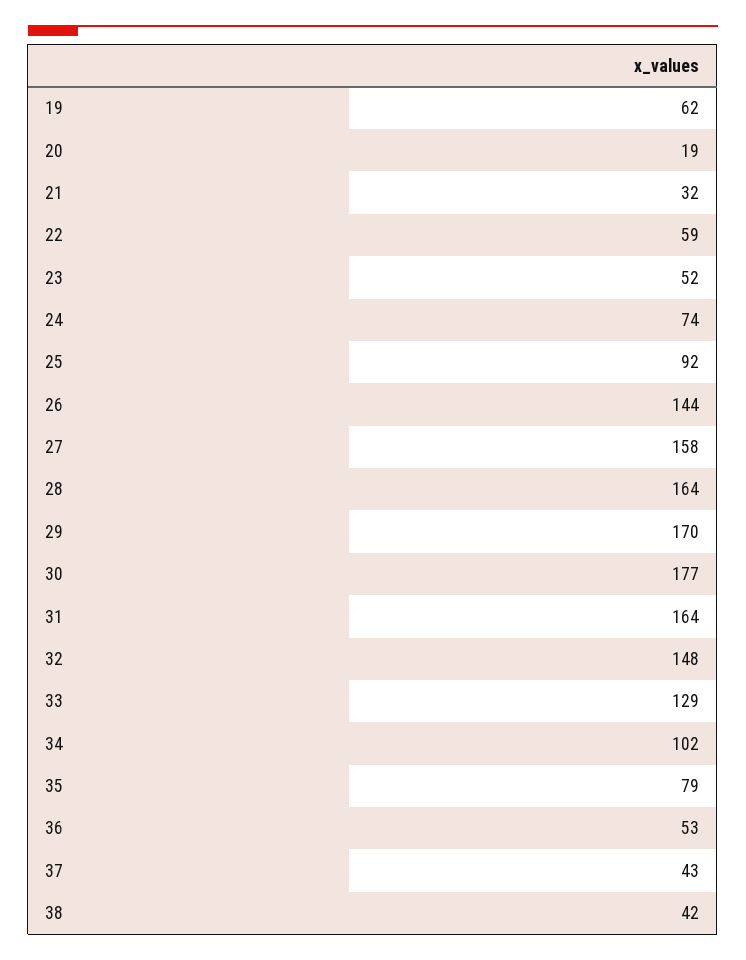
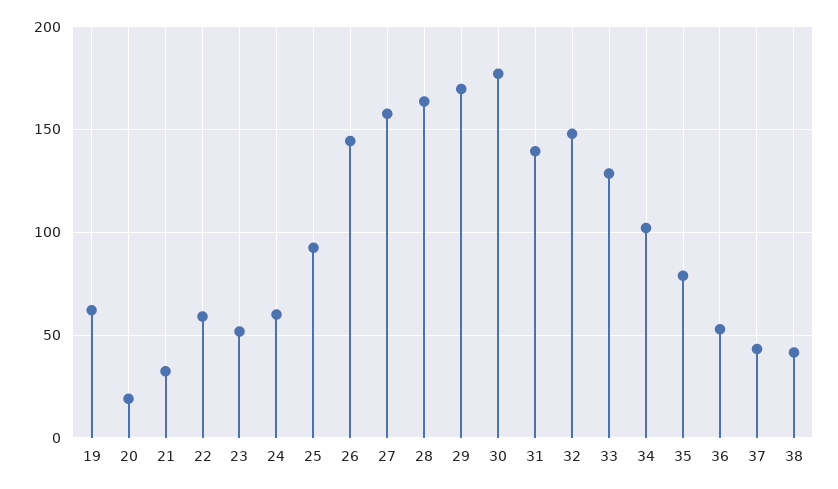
  {
    "19": 62,
    "20": 19,
    "21": 32,
    "22": 59,
    "23": 52,
-   "24": 74,
+   "24": 60,
    "25": 92,
    "26": 144,
    "27": 158,
    "28": 164,
    "29": 170,
    "30": 177,
-   "31": 164,
+   "31": 140,
    "32": 148,
    "33": 129,
    "34": 102,
    "35": 79,
    "36": 53,
    "37": 43,
    "38": 42
  }

